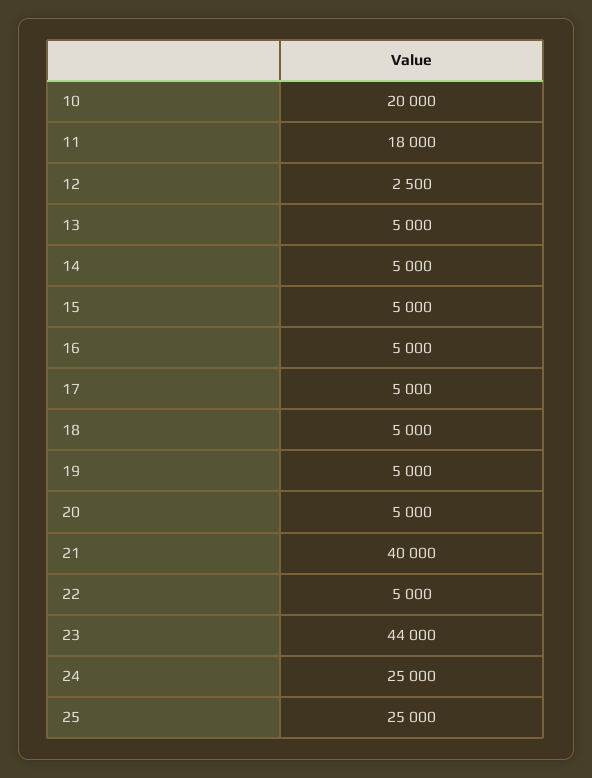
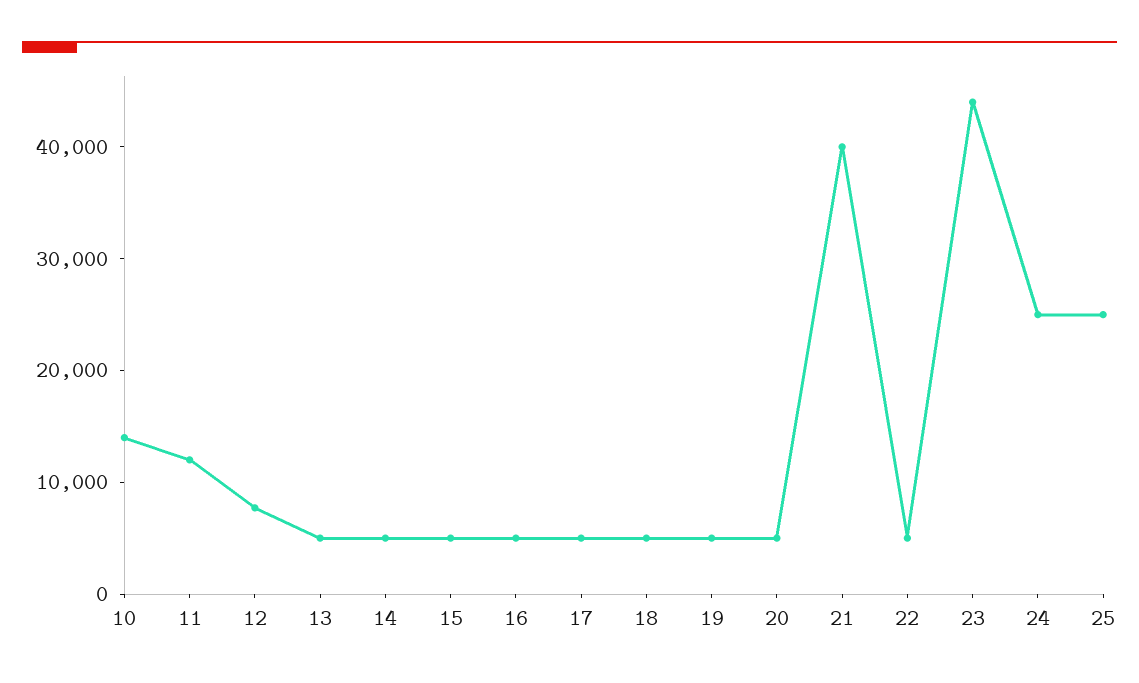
  {
-   "10": 20000,
+   "10": 14000,
-   "11": 18000,
+   "11": 12000,
-   "12": 2500,
+   "12": 8000,
    "13": 5000,
    "14": 5000,
    "15": 5000,
    "16": 5000,
    "17": 5000,
    "18": 5000,
    "19": 5000,
    "20": 5000,
    "21": 40000,
    "22": 5000,
    "23": 44000,
    "24": 25000,
    "25": 25000
  }

